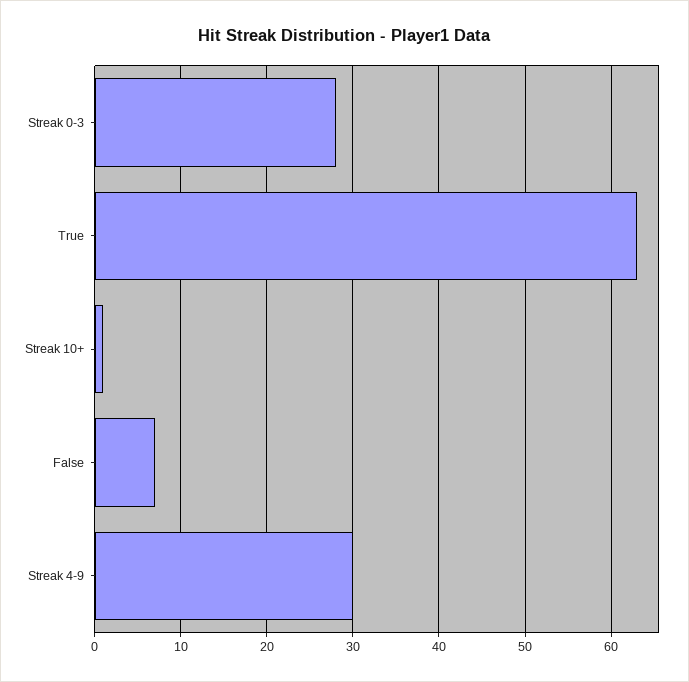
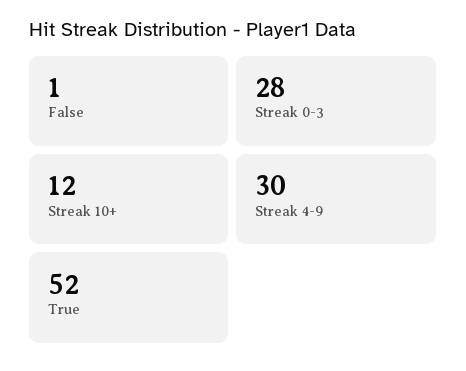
  {
    "Streak 0-3": 28,
-   "True": 63,
+   "True": 52,
-   "Streak 10+": 1,
+   "Streak 10+": 12,
-   "False": 7,
+   "False": 1,
    "Streak 4-9": 30
  }

